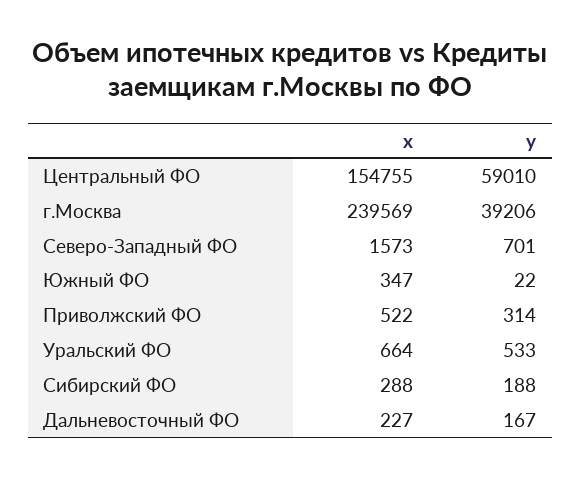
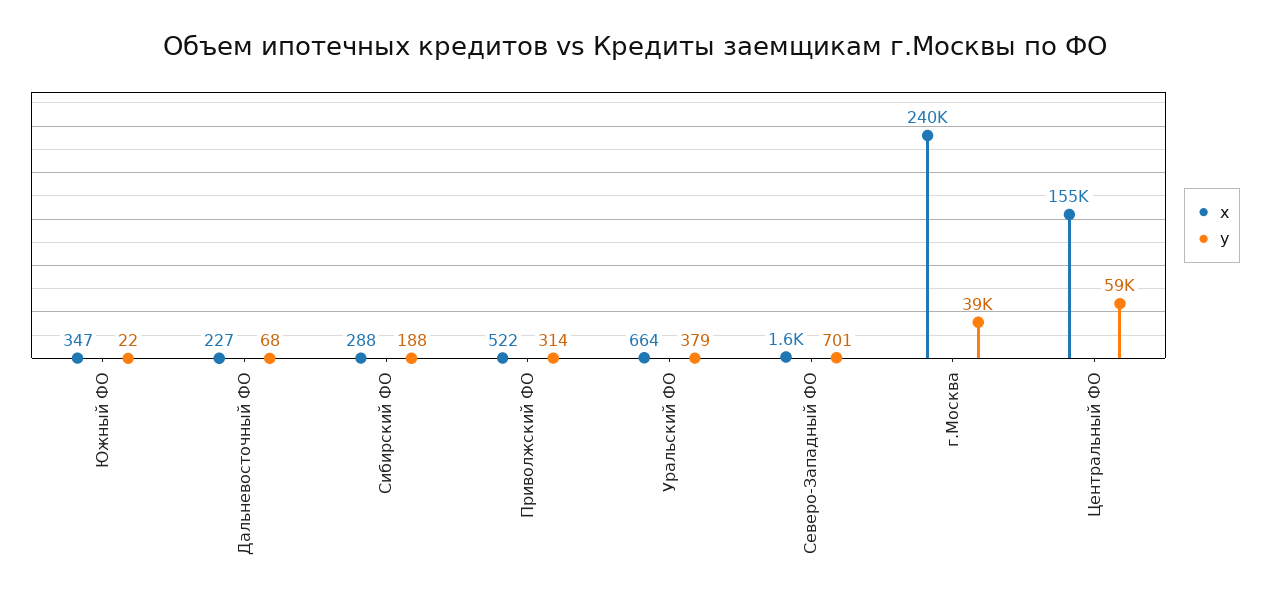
  {
    "x": {
      "Центральный ФО": 154755,
      "г.Москва": 239569,
      "Северо-Западный ФО": 1573,
      "Южный ФО": 347,
      "Приволжский ФО": 522,
      "Уральский ФО": 664,
      "Сибирский ФО": 288,
      "Дальневосточный ФО": 227
    },
    "y": {
      "Центральный ФО": 59010,
      "г.Москва": 39206,
      "Северо-Западный ФО": 701,
      "Южный ФО": 22,
      "Приволжский ФО": 314,
-     "Уральский ФО": 533,
+     "Уральский ФО": 379,
      "Сибирский ФО": 188,
-     "Дальневосточный ФО": 167
+     "Дальневосточный ФО": 68
    }
  }

